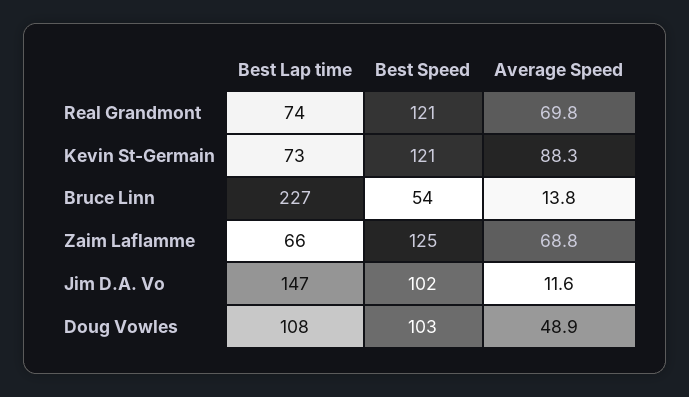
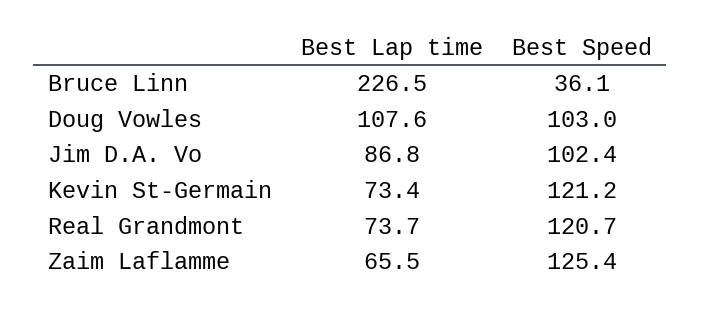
  {
    "Best Lap time": {
      "Real Grandmont": 73.7,
      "Kevin St-Germain": 73.4,
      "Bruce Linn": 226.5,
      "Zaim Laflamme": 65.5,
-     "Jim D.A. Vo": 147,
+     "Jim D.A. Vo": 86.8,
      "Doug Vowles": 107.6
    },
    "Best Speed": {
      "Real Grandmont": 120.7,
      "Kevin St-Germain": 121.2,
-     "Bruce Linn": 54,
+     "Bruce Linn": 36.1,
      "Zaim Laflamme": 125.4,
      "Jim D.A. Vo": 102.4,
      "Doug Vowles": 103
-   },
+   }
-   "Average Speed": {
-     "Real Grandmont": 69.8,
-     "Kevin St-Germain": 88.3,
-     "Bruce Linn": 13.8,
-     "Zaim Laflamme": 68.8,
-     "Jim D.A. Vo": 11.6,
-     "Doug Vowles": 48.9
-   }
  }

